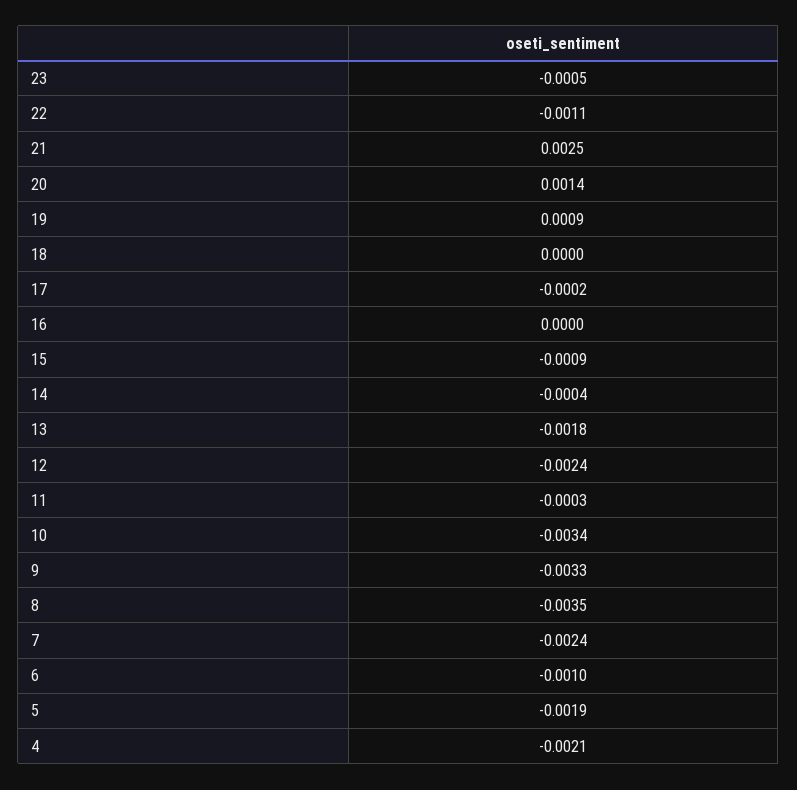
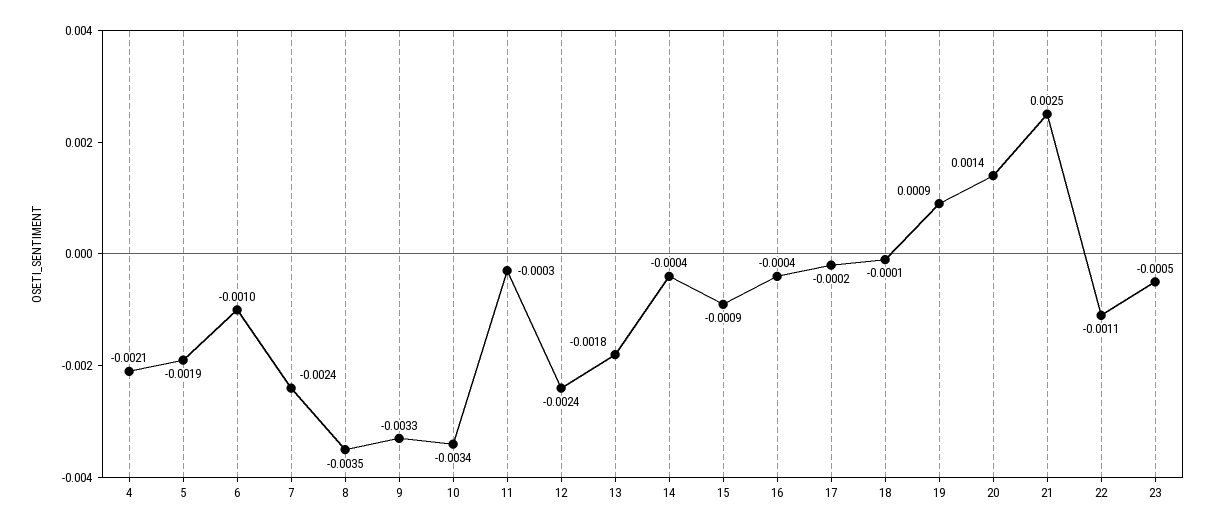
  {
    "23": -0.0005,
    "22": -0.0011,
    "21": 0.0025,
    "20": 0.0014,
    "19": 0.0009,
-   "18": 0,
+   "18": -0.0001,
    "17": -0.0002,
-   "16": 0,
+   "16": -0.0004,
    "15": -0.0009,
    "14": -0.0004,
    "13": -0.0018,
    "12": -0.0024,
    "11": -0.0003,
    "10": -0.0034,
    "9": -0.0033,
    "8": -0.0035,
    "7": -0.0024,
    "6": -0.001,
    "5": -0.0019,
    "4": -0.0021
  }

